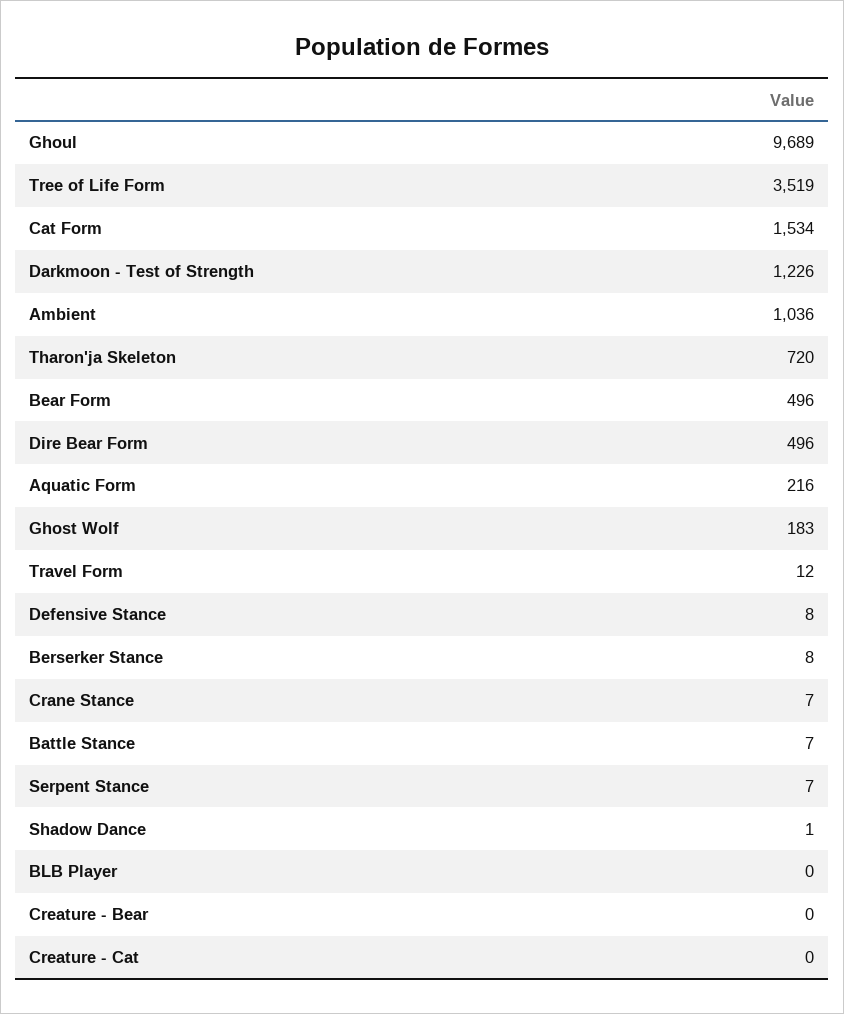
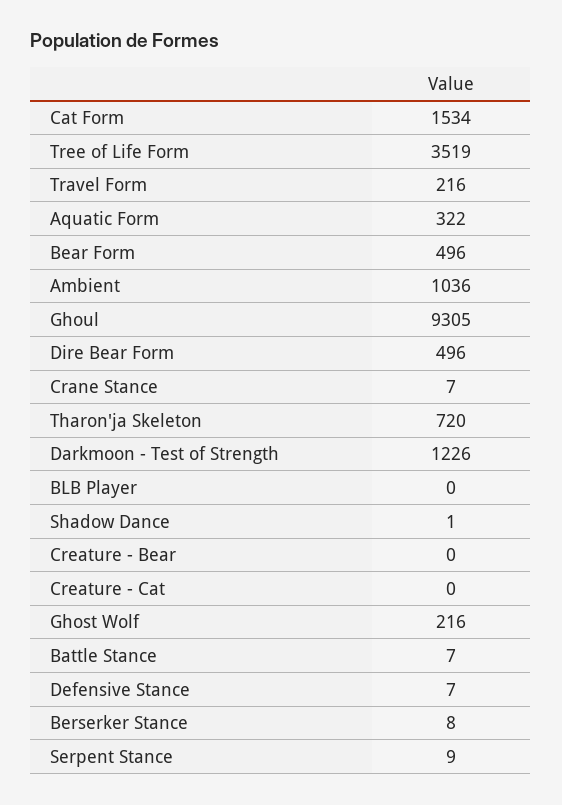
  {
-   "Ghoul": 9689,
+   "Ghoul": 9305,
    "Tree of Life Form": 3519,
    "Cat Form": 1534,
    "Darkmoon - Test of Strength": 1226,
    "Ambient": 1036,
    "Tharon'ja Skeleton": 720,
    "Bear Form": 496,
    "Dire Bear Form": 496,
-   "Aquatic Form": 216,
+   "Aquatic Form": 322,
-   "Ghost Wolf": 183,
+   "Ghost Wolf": 216,
-   "Travel Form": 12,
+   "Travel Form": 216,
-   "Defensive Stance": 8,
+   "Defensive Stance": 7,
    "Berserker Stance": 8,
    "Crane Stance": 7,
    "Battle Stance": 7,
-   "Serpent Stance": 7,
+   "Serpent Stance": 9,
    "Shadow Dance": 1,
    "BLB Player": 0,
    "Creature - Bear": 0,
    "Creature - Cat": 0
  }

